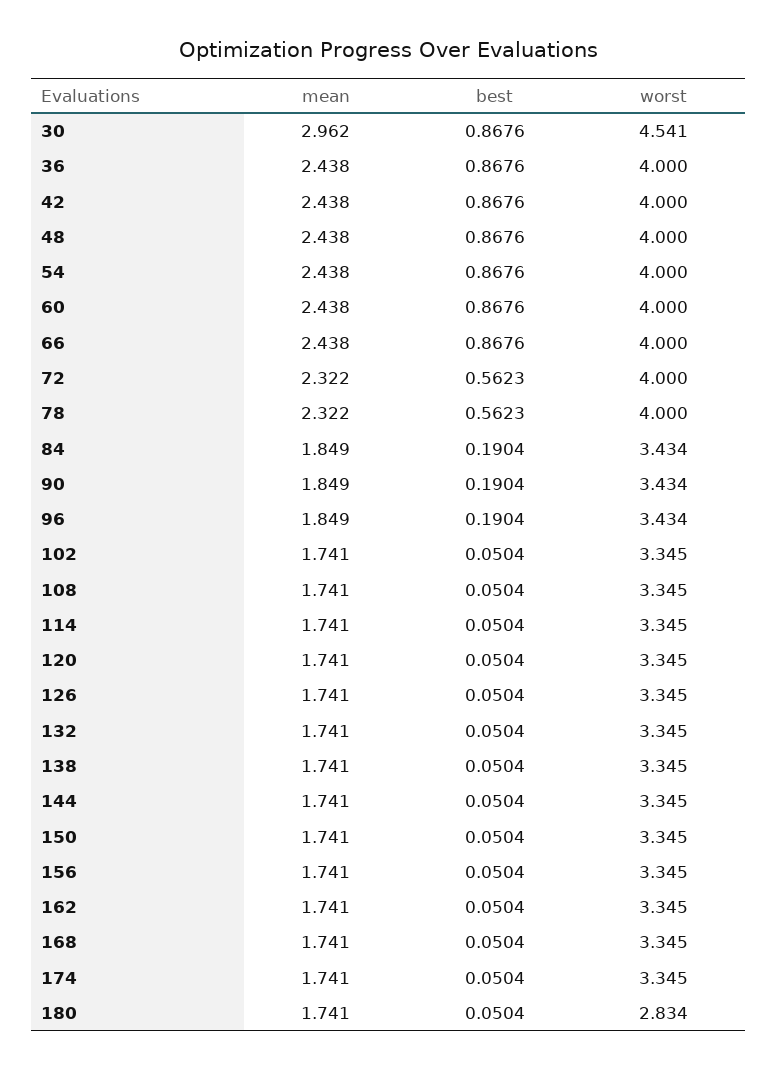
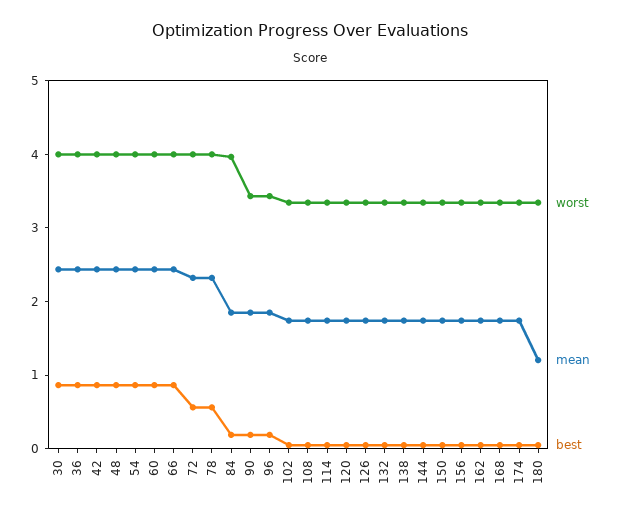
  {
    "mean": {
-     "30": 2.962,
+     "30": 2.4,
      "36": 2.438,
      "42": 2.438,
      "48": 2.438,
      "54": 2.438,
      "60": 2.438,
      "66": 2.438,
      "72": 2.322,
      "78": 2.322,
      "84": 1.849,
      "90": 1.849,
      "96": 1.849,
      "102": 1.741,
      "108": 1.741,
      "114": 1.741,
      "120": 1.741,
      "126": 1.741,
      "132": 1.741,
      "138": 1.741,
      "144": 1.741,
      "150": 1.741,
      "156": 1.741,
      "162": 1.741,
      "168": 1.741,
      "174": 1.741,
-     "180": 1.741
+     "180": 1.2
    },
    "best": {
      "30": 0.8676,
      "36": 0.8676,
      "42": 0.8676,
      "48": 0.8676,
      "54": 0.8676,
      "60": 0.8676,
      "66": 0.8676,
      "72": 0.5623,
      "78": 0.5623,
      "84": 0.1904,
      "90": 0.1904,
      "96": 0.1904,
      "102": 0.0504,
      "108": 0.0504,
      "114": 0.0504,
      "120": 0.0504,
      "126": 0.0504,
      "132": 0.0504,
      "138": 0.0504,
      "144": 0.0504,
      "150": 0.0504,
      "156": 0.0504,
      "162": 0.0504,
      "168": 0.0504,
      "174": 0.0504,
      "180": 0.0504
    },
    "worst": {
-     "30": 4.541,
+     "30": 4,
      "36": 4,
      "42": 4,
      "48": 4,
      "54": 4,
      "60": 4,
      "66": 4,
      "72": 4,
      "78": 4,
-     "84": 3.434,
+     "84": 4,
      "90": 3.434,
      "96": 3.434,
      "102": 3.345,
      "108": 3.345,
      "114": 3.345,
      "120": 3.345,
      "126": 3.345,
      "132": 3.345,
      "138": 3.345,
      "144": 3.345,
      "150": 3.345,
      "156": 3.345,
      "162": 3.345,
      "168": 3.345,
      "174": 3.345,
-     "180": 2.834
+     "180": 3.4
    }
  }

